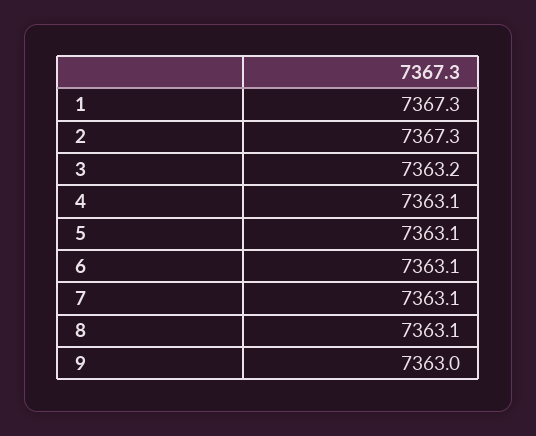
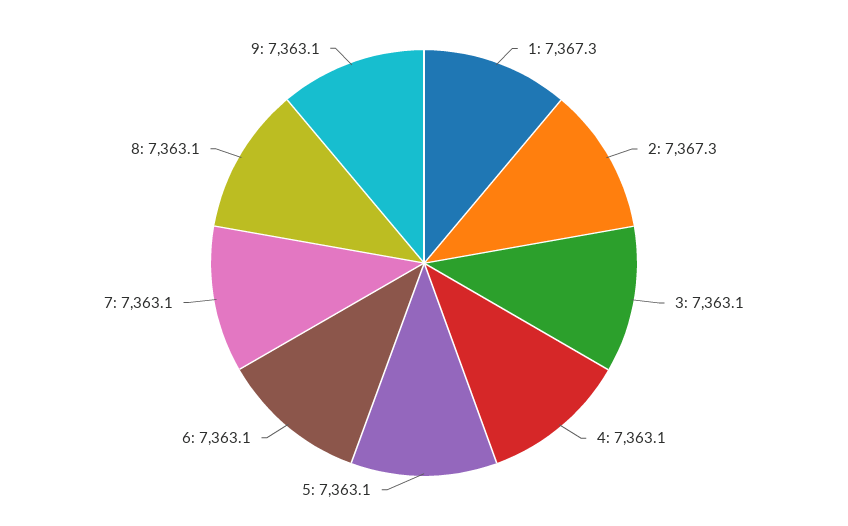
  {
    "1": 7367.3,
    "2": 7367.3,
-   "3": 7363.2,
+   "3": 7363.1,
    "4": 7363.1,
    "5": 7363.1,
    "6": 7363.1,
    "7": 7363.1,
    "8": 7363.1,
-   "9": 7363
+   "9": 7363.1
  }

